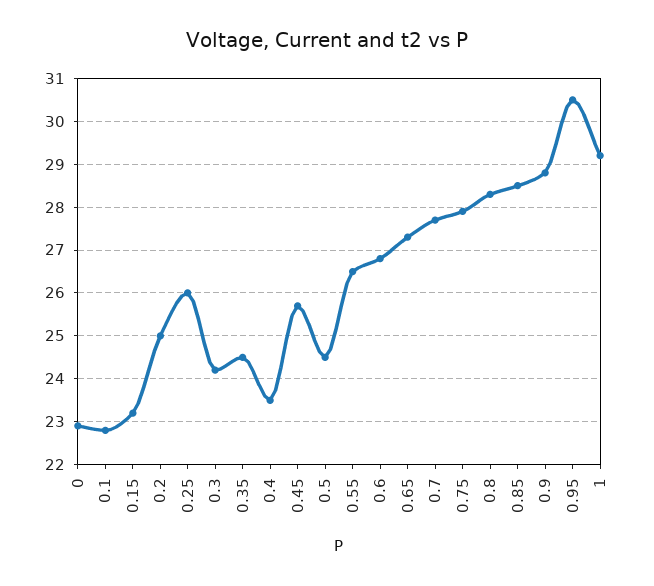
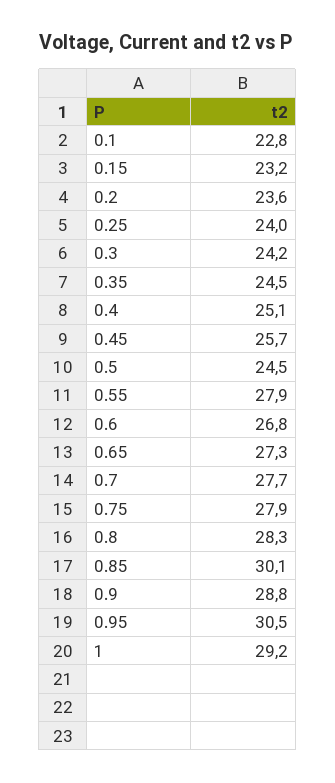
  {
-   "0": 23,
    "0.1": 22.8,
    "0.15": 23.2,
-   "0.2": 25,
+   "0.2": 23.6,
-   "0.25": 26,
+   "0.25": 24,
    "0.3": 24.2,
    "0.35": 24.5,
-   "0.4": 23.5,
+   "0.4": 25.1,
    "0.45": 25.7,
    "0.5": 24.5,
-   "0.55": 26.5,
+   "0.55": 27.9,
    "0.6": 26.8,
    "0.65": 27.3,
    "0.7": 27.7,
    "0.75": 27.9,
    "0.8": 28.3,
-   "0.85": 28.5,
+   "0.85": 30.1,
    "0.9": 28.8,
    "0.95": 30.5,
    "1": 29.2
  }

